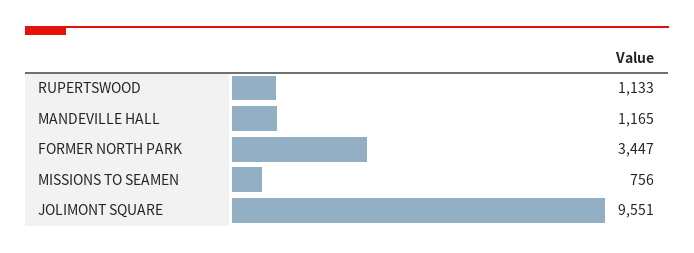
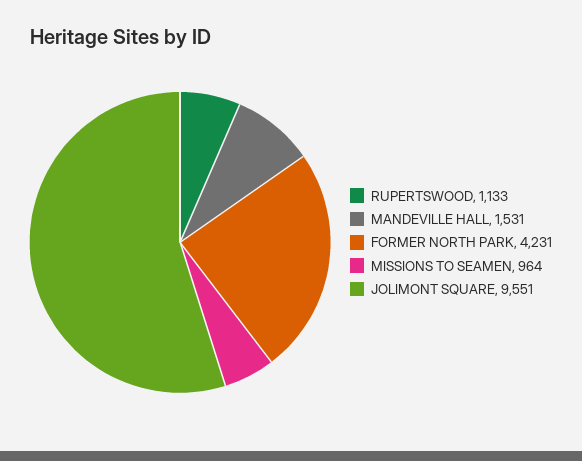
  {
    "RUPERTSWOOD": 1133,
-   "MANDEVILLE HALL": 1165,
+   "MANDEVILLE HALL": 1531,
-   "FORMER NORTH PARK": 3447,
+   "FORMER NORTH PARK": 4231,
-   "MISSIONS TO SEAMEN": 756,
+   "MISSIONS TO SEAMEN": 964,
    "JOLIMONT SQUARE": 9551
  }

